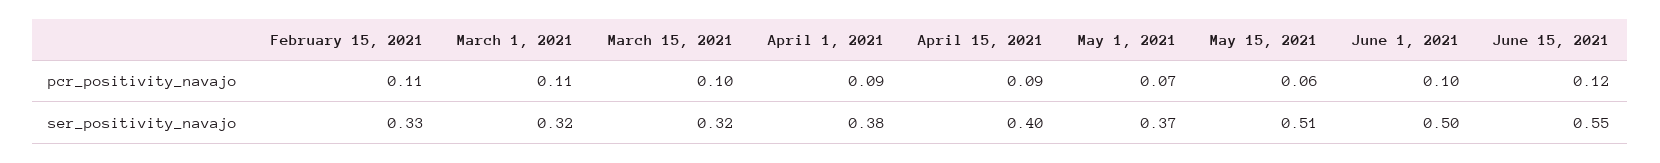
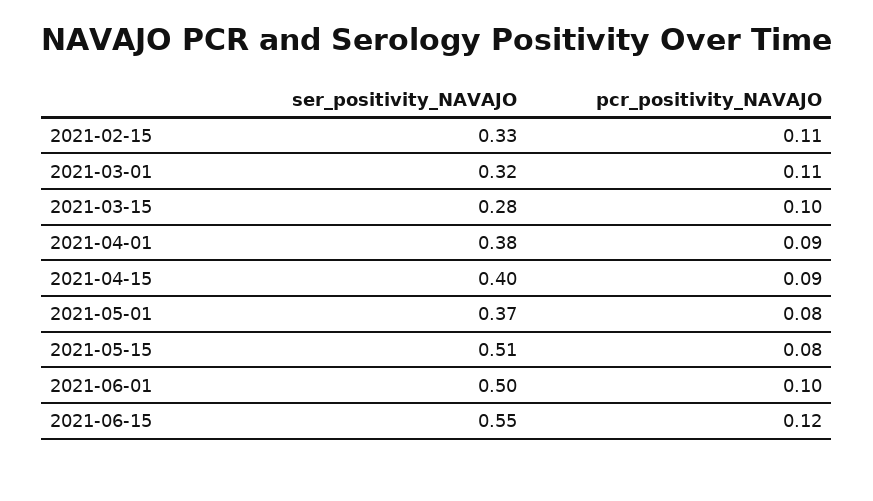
  {
    "February 15, 2021": {
      "pcr_positivity_navajo": 0.11,
      "ser_positivity_navajo": 0.33
    },
    "March 1, 2021": {
      "pcr_positivity_navajo": 0.11,
      "ser_positivity_navajo": 0.32
    },
    "March 15, 2021": {
      "pcr_positivity_navajo": 0.1,
-     "ser_positivity_navajo": 0.32
+     "ser_positivity_navajo": 0.28
    },
    "April 1, 2021": {
      "pcr_positivity_navajo": 0.09,
      "ser_positivity_navajo": 0.38
    },
    "April 15, 2021": {
      "pcr_positivity_navajo": 0.09,
      "ser_positivity_navajo": 0.4
    },
    "May 1, 2021": {
-     "pcr_positivity_navajo": 0.07,
+     "pcr_positivity_navajo": 0.08,
      "ser_positivity_navajo": 0.37
    },
    "May 15, 2021": {
-     "pcr_positivity_navajo": 0.06,
+     "pcr_positivity_navajo": 0.08,
      "ser_positivity_navajo": 0.51
    },
    "June 1, 2021": {
      "pcr_positivity_navajo": 0.1,
      "ser_positivity_navajo": 0.5
    },
    "June 15, 2021": {
      "pcr_positivity_navajo": 0.12,
      "ser_positivity_navajo": 0.55
    }
  }

